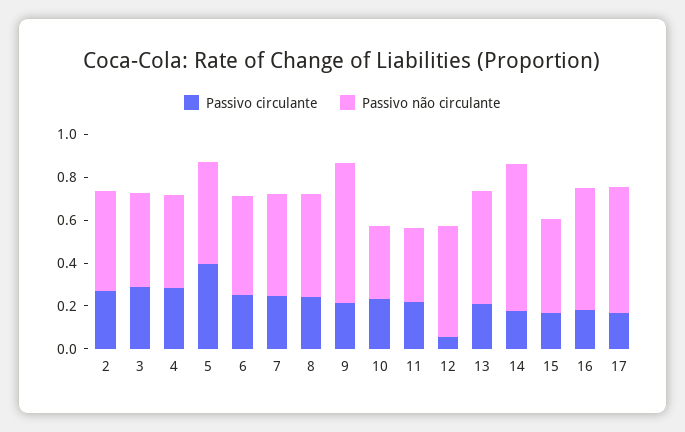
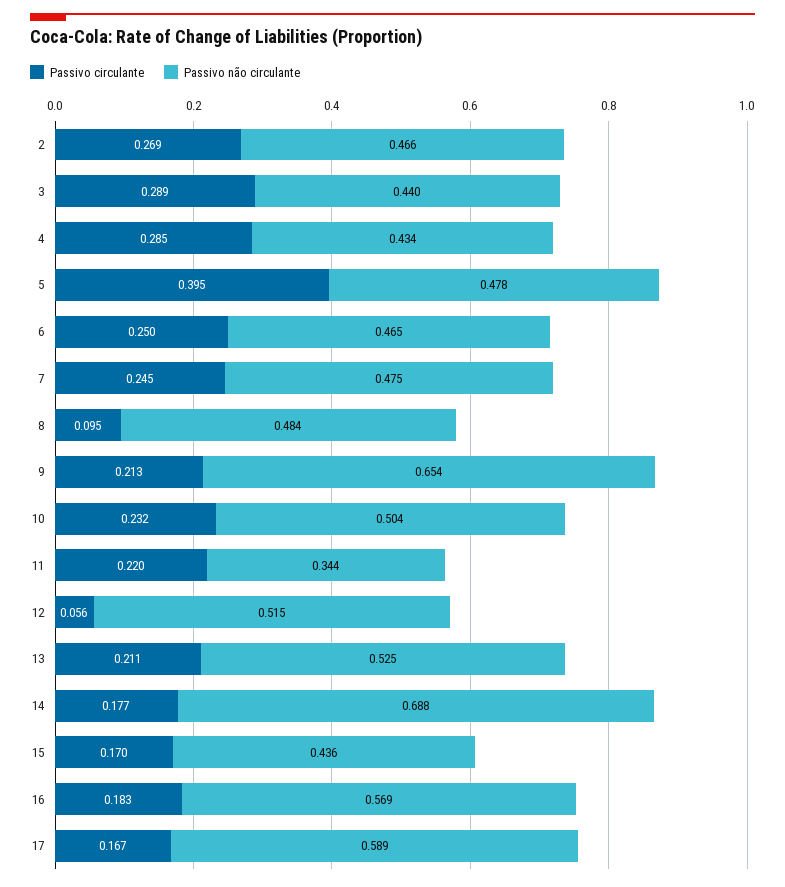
  {
    "Passivo circulante": {
      "2": 0.269,
      "3": 0.289,
      "4": 0.285,
      "5": 0.395,
      "6": 0.25,
      "7": 0.245,
-     "8": 0.25,
+     "8": 0.095,
      "9": 0.213,
      "10": 0.232,
      "11": 0.22,
      "12": 0.056,
      "13": 0.211,
      "14": 0.177,
      "15": 0.17,
      "16": 0.183,
      "17": 0.167
    },
    "Passivo não circulante": {
      "2": 0.466,
      "3": 0.44,
      "4": 0.434,
      "5": 0.478,
      "6": 0.465,
      "7": 0.475,
      "8": 0.484,
      "9": 0.654,
-     "10": 0.35,
+     "10": 0.504,
      "11": 0.344,
      "12": 0.515,
      "13": 0.525,
      "14": 0.688,
      "15": 0.436,
      "16": 0.569,
      "17": 0.589
    }
  }

